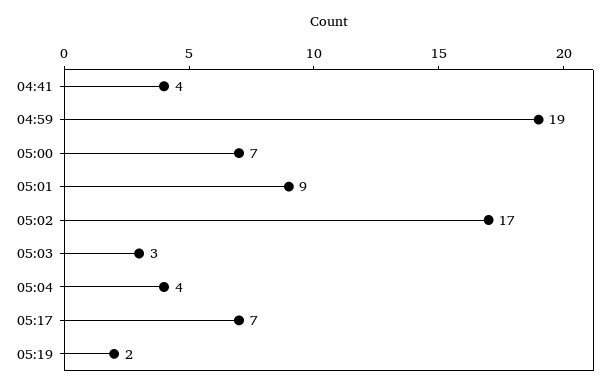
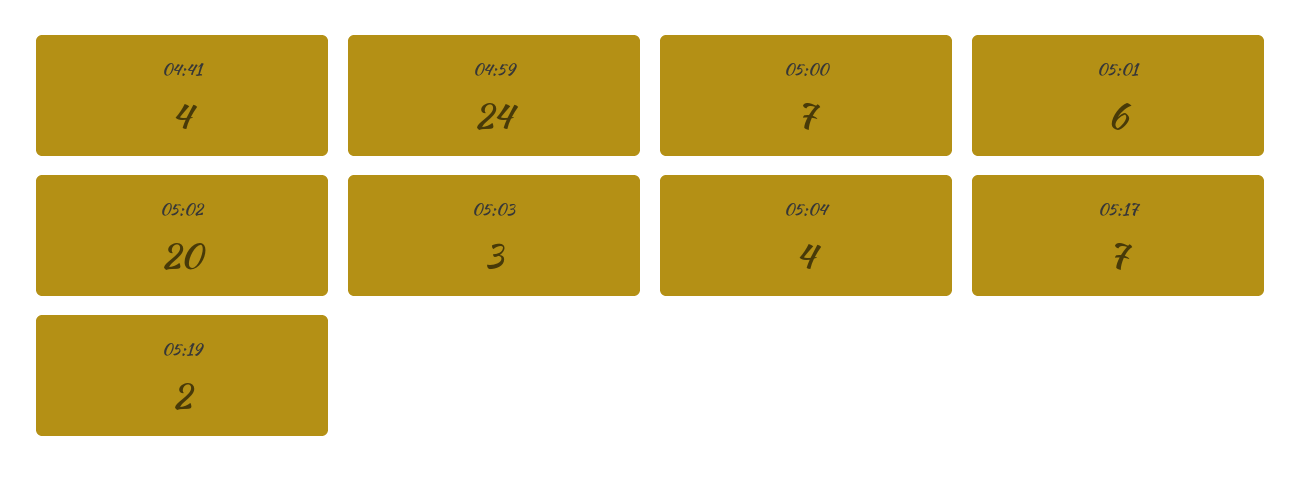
  {
    "04:41": 4,
-   "04:59": 19,
+   "04:59": 24,
    "05:00": 7,
-   "05:01": 9,
+   "05:01": 6,
-   "05:02": 17,
+   "05:02": 20,
    "05:03": 3,
    "05:04": 4,
    "05:17": 7,
    "05:19": 2
  }

